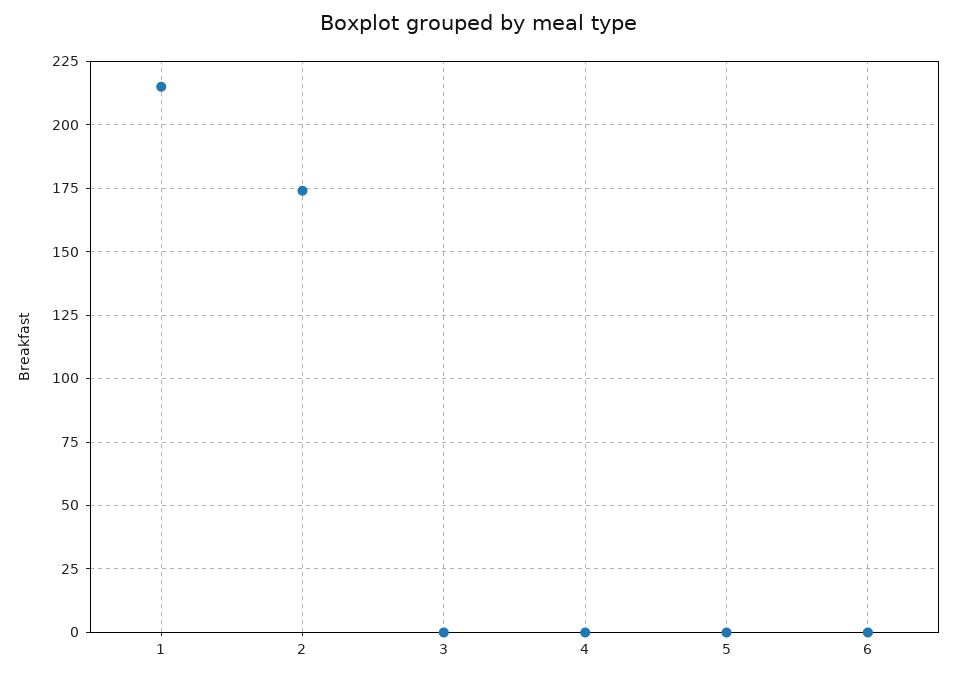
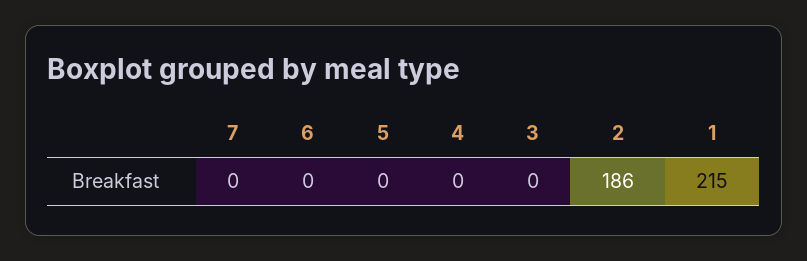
  {
    "1": 215,
-   "2": 175,
+   "2": 186,
    "3": 0,
    "4": 0,
    "5": 0,
-   "6": 0
+   "6": 0,
+   "7": 0
  }

